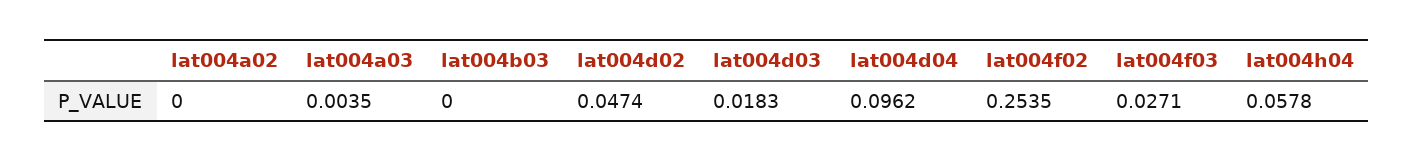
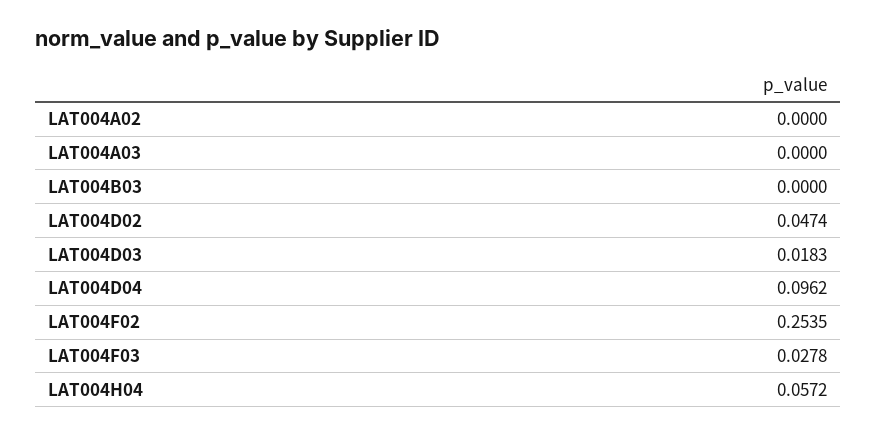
  {
    "lat004a02": 0,
-   "lat004a03": 0.0035,
+   "lat004a03": 0,
    "lat004b03": 0,
    "lat004d02": 0.0474,
    "lat004d03": 0.0183,
    "lat004d04": 0.0962,
    "lat004f02": 0.2535,
-   "lat004f03": 0.0271,
+   "lat004f03": 0.0278,
-   "lat004h04": 0.0578
+   "lat004h04": 0.0572
  }

